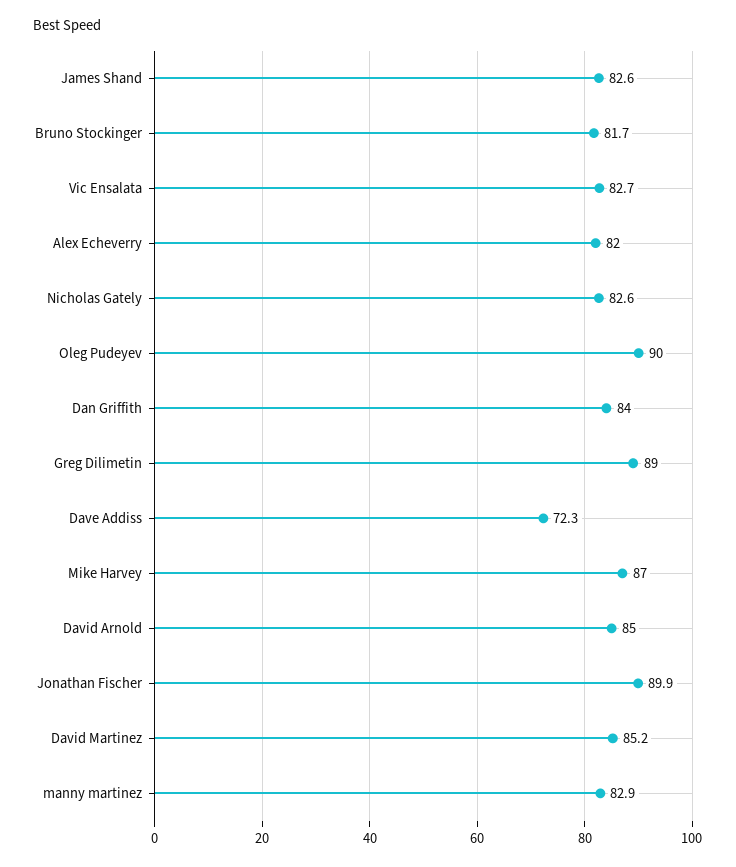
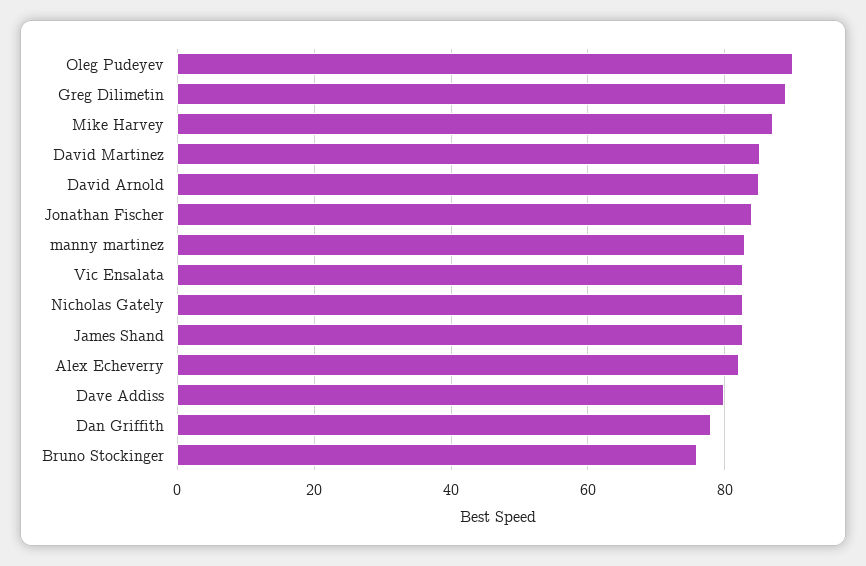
  {
    "James Shand": 82.6,
-   "Bruno Stockinger": 81.7,
+   "Bruno Stockinger": 76,
    "Vic Ensalata": 82.7,
    "Alex Echeverry": 82,
    "Nicholas Gately": 82.6,
    "Oleg Pudeyev": 90,
-   "Dan Griffith": 84,
+   "Dan Griffith": 78,
    "Greg Dilimetin": 89,
-   "Dave Addiss": 72.3,
+   "Dave Addiss": 80,
    "Mike Harvey": 87,
    "David Arnold": 85,
-   "Jonathan Fischer": 89.9,
+   "Jonathan Fischer": 84,
    "David Martinez": 85.2,
    "manny martinez": 82.9
  }

